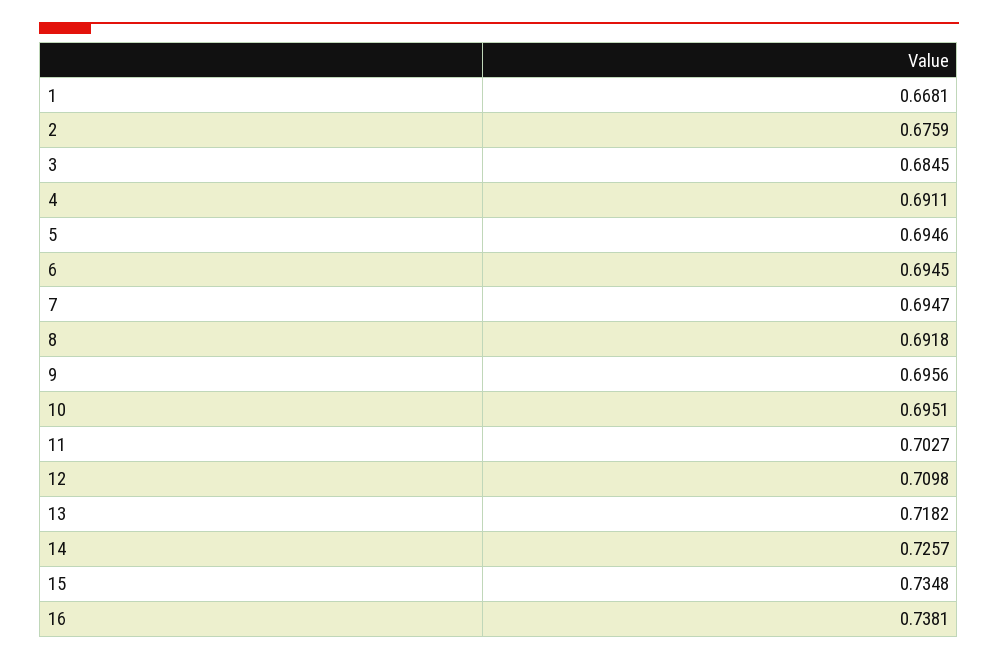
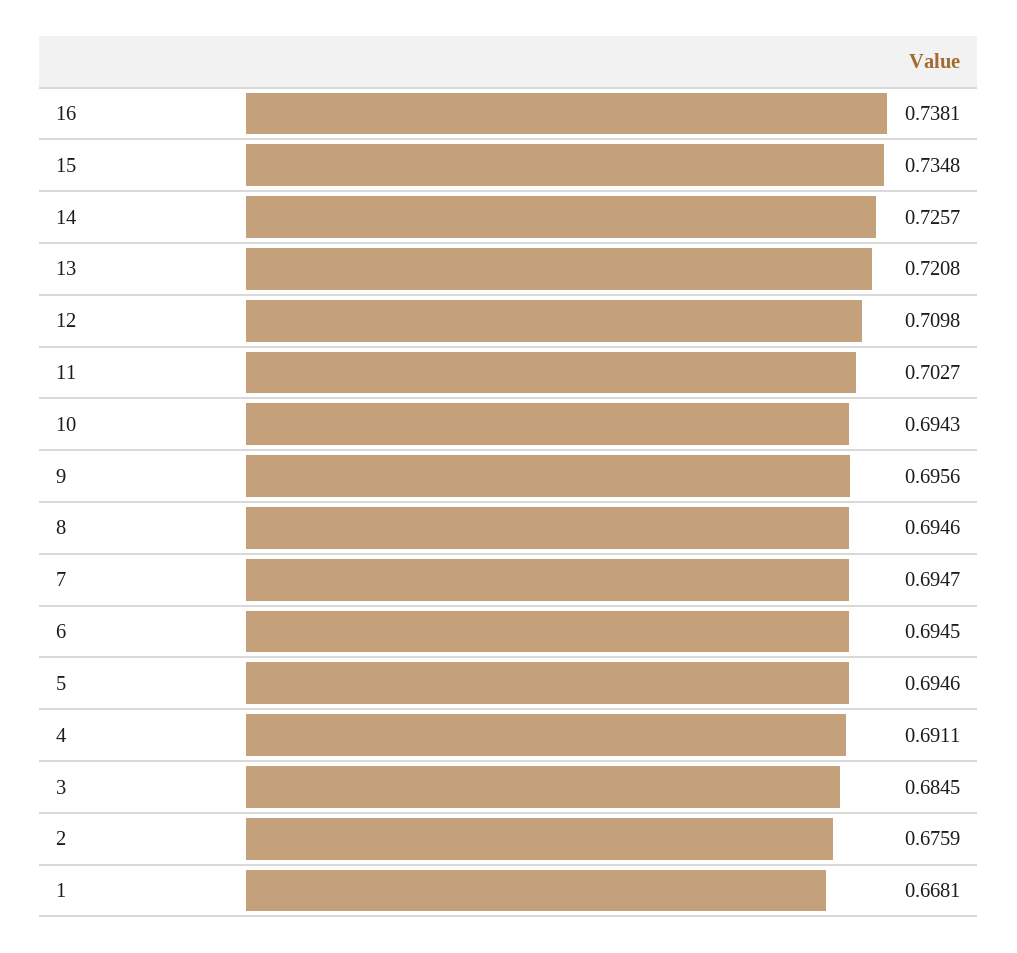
  {
    "1": 0.6681,
    "2": 0.6759,
    "3": 0.6845,
    "4": 0.6911,
    "5": 0.6946,
    "6": 0.6945,
    "7": 0.6947,
-   "8": 0.6918,
+   "8": 0.6946,
    "9": 0.6956,
-   "10": 0.6951,
+   "10": 0.6943,
    "11": 0.7027,
    "12": 0.7098,
-   "13": 0.7182,
+   "13": 0.7208,
    "14": 0.7257,
    "15": 0.7348,
    "16": 0.7381
  }

